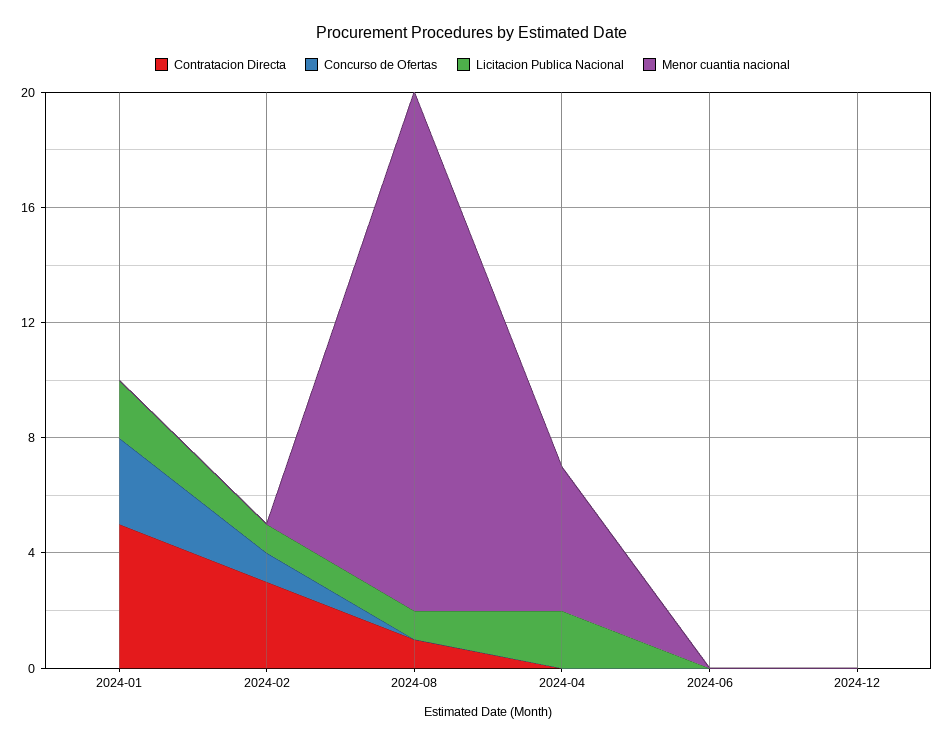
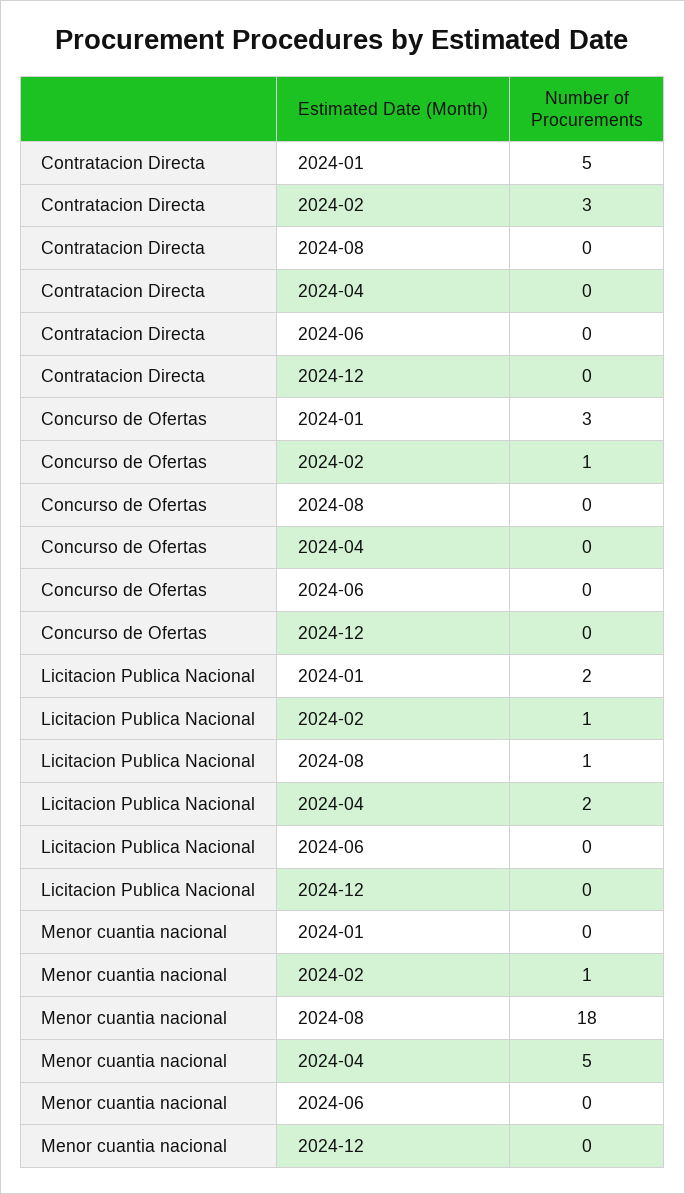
  {
    "Contratacion Directa": {
      "2024-01": 5,
      "2024-02": 3,
-     "2024-08": 1,
+     "2024-08": 0,
      "2024-04": 0,
      "2024-06": 0,
      "2024-12": 0
    },
    "Concurso de Ofertas": {
      "2024-01": 3,
      "2024-02": 1,
      "2024-08": 0,
      "2024-04": 0,
      "2024-06": 0,
      "2024-12": 0
    },
    "Licitacion Publica Nacional": {
      "2024-01": 2,
      "2024-02": 1,
      "2024-08": 1,
      "2024-04": 2,
      "2024-06": 0,
      "2024-12": 0
    },
    "Menor cuantia nacional": {
      "2024-01": 0,
-     "2024-02": 0,
+     "2024-02": 1,
      "2024-08": 18,
      "2024-04": 5,
      "2024-06": 0,
      "2024-12": 0
    }
  }

